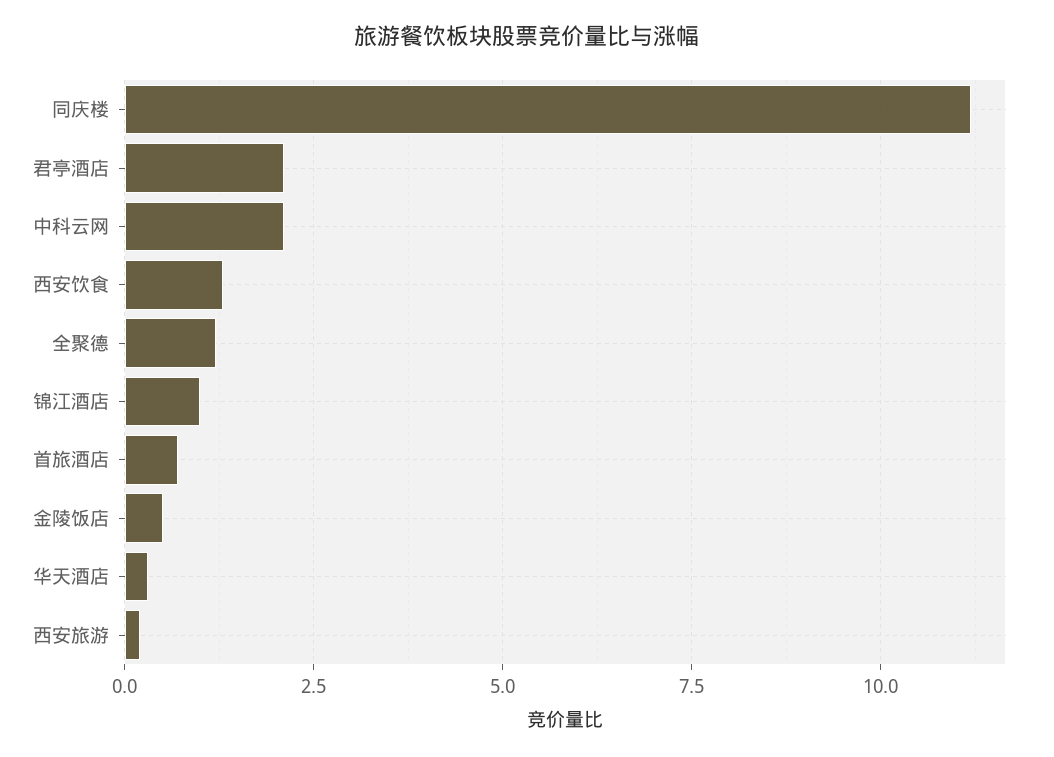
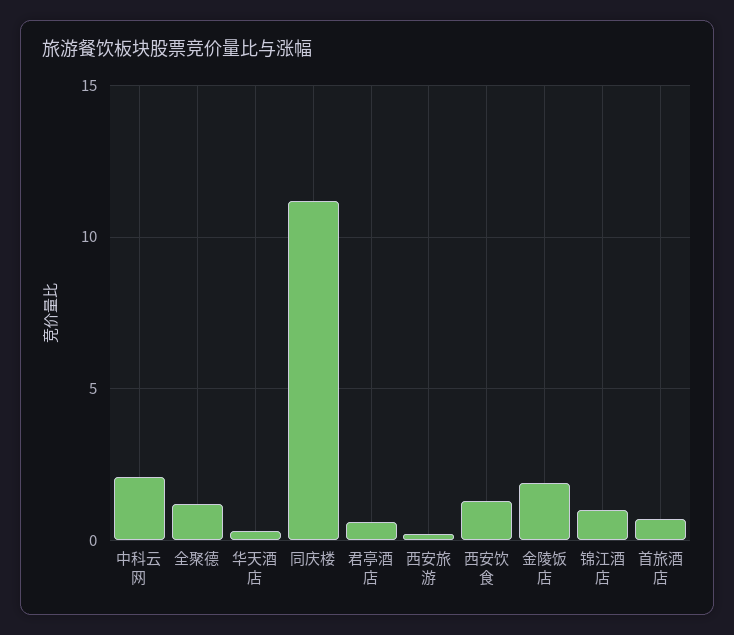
  {
    "同庆楼": 11,
-   "君亭酒店": 2,
+   "君亭酒店": 0.5,
    "中科云网": 2,
    "西安饮食": 1.5,
    "全聚德": 1,
    "锦江酒店": 1,
    "首旅酒店": 0.5,
-   "金陵饭店": 0.5,
+   "金陵饭店": 2,
    "华天酒店": 0.5,
    "西安旅游": 0
  }

